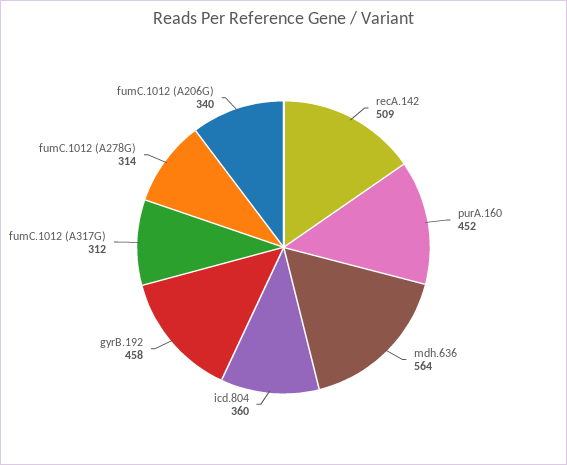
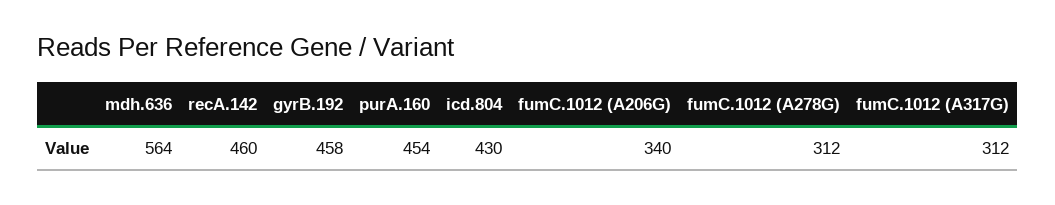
  {
-   "recA.142": 509,
+   "recA.142": 460,
-   "purA.160": 452,
+   "purA.160": 454,
    "mdh.636": 564,
-   "icd.804": 360,
+   "icd.804": 430,
    "gyrB.192": 458,
    "fumC.1012 (A317G)": 312,
-   "fumC.1012 (A278G)": 314,
+   "fumC.1012 (A278G)": 312,
    "fumC.1012 (A206G)": 340
  }

